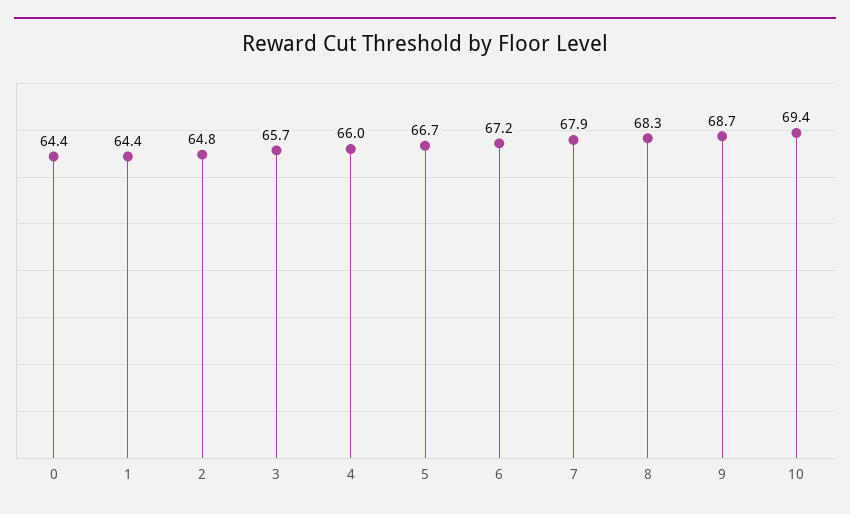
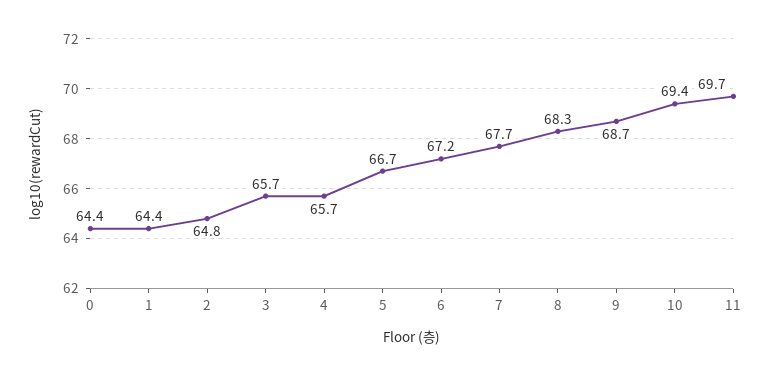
  {
    "0": 64.4,
    "1": 64.4,
    "2": 64.8,
    "3": 65.7,
-   "4": 66,
+   "4": 65.7,
    "5": 66.7,
    "6": 67.2,
-   "7": 67.9,
+   "7": 67.7,
    "8": 68.3,
    "9": 68.7,
-   "10": 69.4
+   "10": 69.4,
+   "11": 69.7
  }

